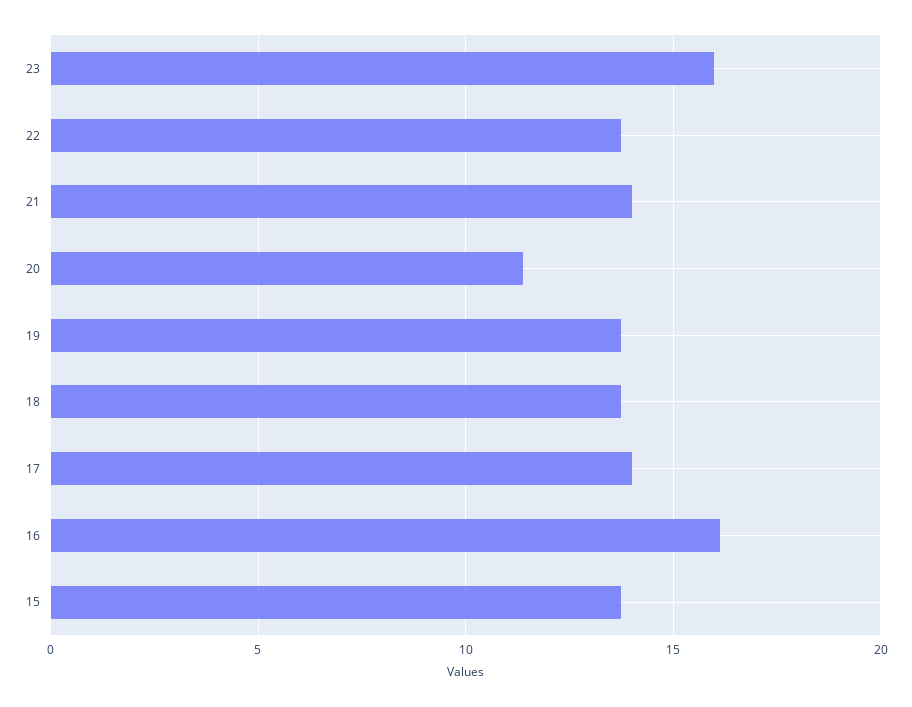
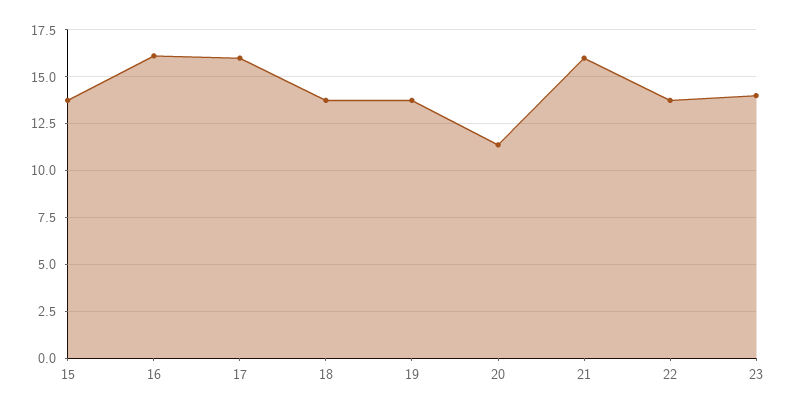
  {
-   "23": 16,
+   "23": 14,
    "22": 14,
-   "21": 14,
+   "21": 16,
    "20": 11.5,
    "19": 14,
    "18": 14,
-   "17": 14,
+   "17": 16,
    "16": 16,
    "15": 14
  }

